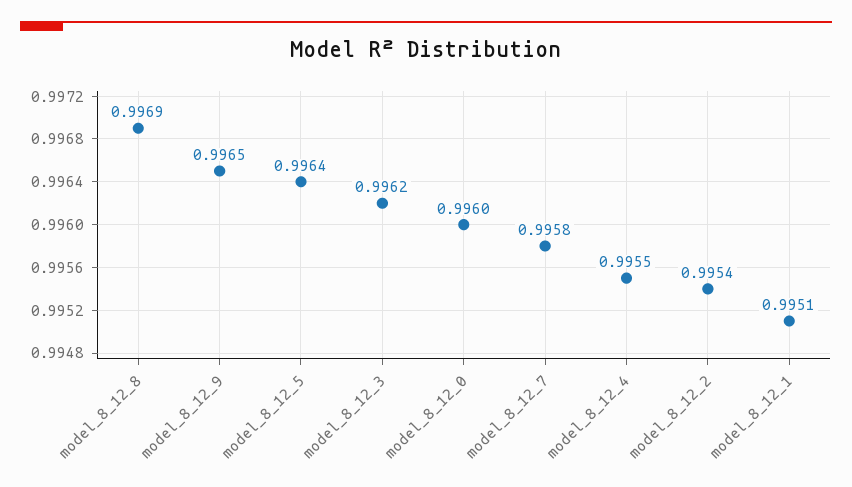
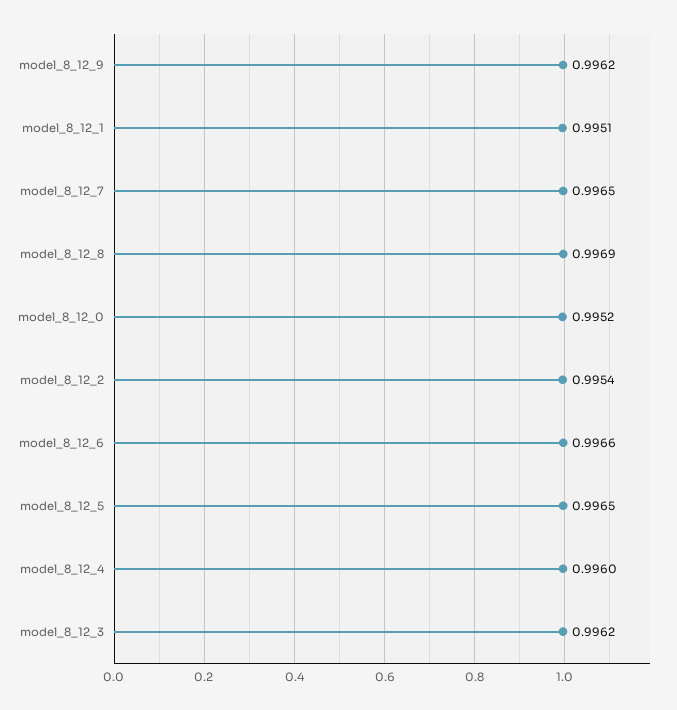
  {
    "model_8_12_8": 0.9969,
-   "model_8_12_9": 0.9965,
+   "model_8_12_9": 0.9962,
-   "model_8_12_5": 0.9964,
+   "model_8_12_5": 0.9965,
    "model_8_12_3": 0.9962,
-   "model_8_12_0": 0.996,
+   "model_8_12_0": 0.9952,
-   "model_8_12_7": 0.9958,
+   "model_8_12_7": 0.9965,
-   "model_8_12_4": 0.9955,
+   "model_8_12_4": 0.996,
    "model_8_12_2": 0.9954,
-   "model_8_12_1": 0.9951
+   "model_8_12_1": 0.9951,
+   "model_8_12_6": 0.9966
  }

